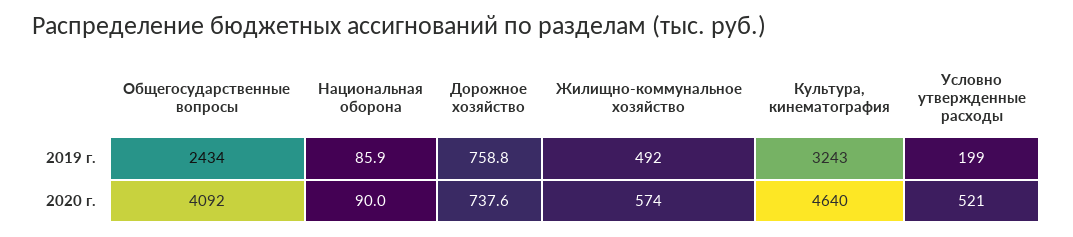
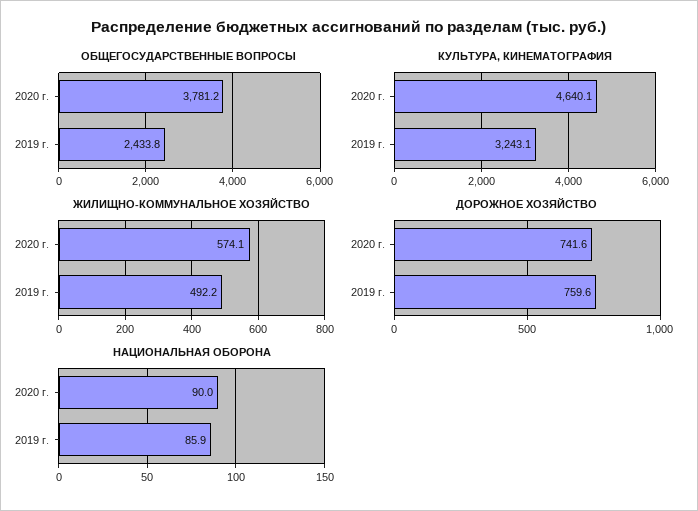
  {
    "Общегосударственные вопросы": {
      "2019 г.": 2433.8,
-     "2020 г.": 4092
+     "2020 г.": 3781.2
    },
    "Национальная оборона": {
      "2019 г.": 85.9,
      "2020 г.": 90
    },
    "Дорожное хозяйство": {
-     "2019 г.": 758.8,
+     "2019 г.": 759.6,
-     "2020 г.": 737.6
+     "2020 г.": 741.6
    },
    "Жилищно-коммунальное хозяйство": {
      "2019 г.": 492.2,
      "2020 г.": 574.1
    },
    "Культура, кинематография": {
      "2019 г.": 3243.1,
      "2020 г.": 4640.1
-   },
+   }
-   "Условно утвержденные расходы": {
-     "2019 г.": 199,
-     "2020 г.": 521
-   }
  }

